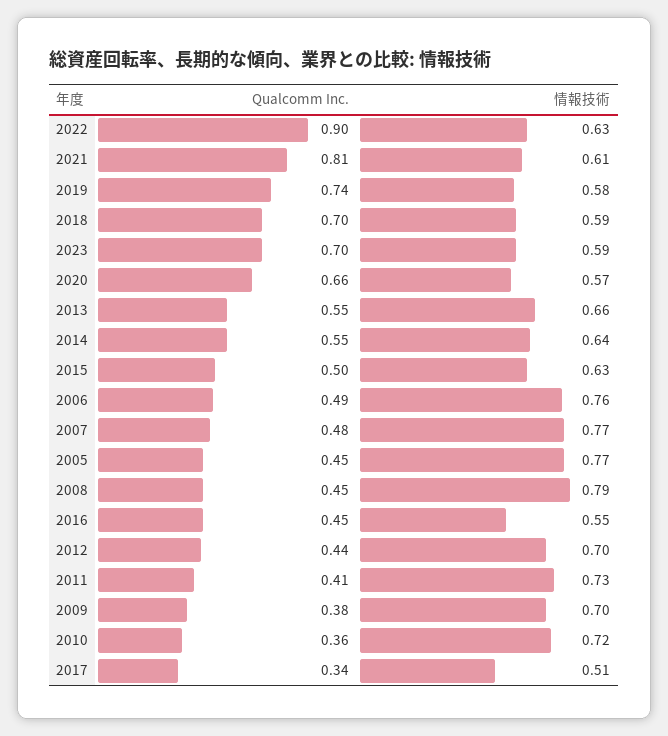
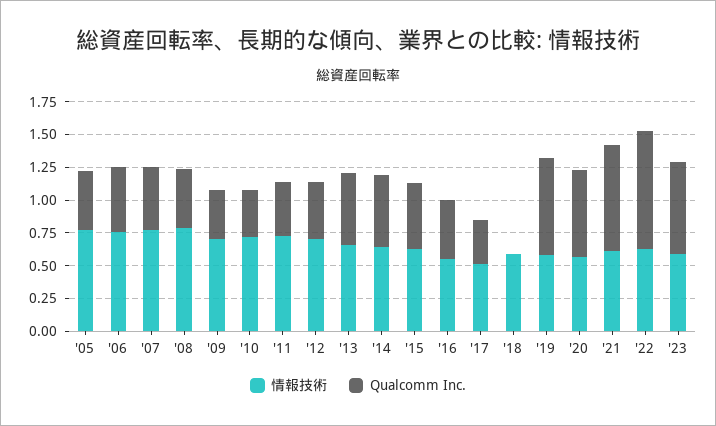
  {
    "Qualcomm Inc.": {
      "2022": 0.9,
      "2021": 0.81,
      "2019": 0.74,
-     "2018": 0.7,
+     "2018": 0,
      "2023": 0.7,
      "2020": 0.66,
      "2013": 0.55,
      "2014": 0.55,
      "2015": 0.5,
      "2006": 0.49,
      "2007": 0.48,
      "2005": 0.45,
      "2008": 0.45,
      "2016": 0.45,
      "2012": 0.44,
      "2011": 0.41,
      "2009": 0.38,
      "2010": 0.36,
      "2017": 0.34
    },
    "情報技術": {
      "2022": 0.63,
      "2021": 0.61,
      "2019": 0.58,
      "2018": 0.59,
      "2023": 0.59,
      "2020": 0.57,
      "2013": 0.66,
      "2014": 0.64,
      "2015": 0.63,
      "2006": 0.76,
      "2007": 0.77,
      "2005": 0.77,
      "2008": 0.79,
      "2016": 0.55,
      "2012": 0.7,
      "2011": 0.73,
      "2009": 0.7,
      "2010": 0.72,
      "2017": 0.51
    }
  }

